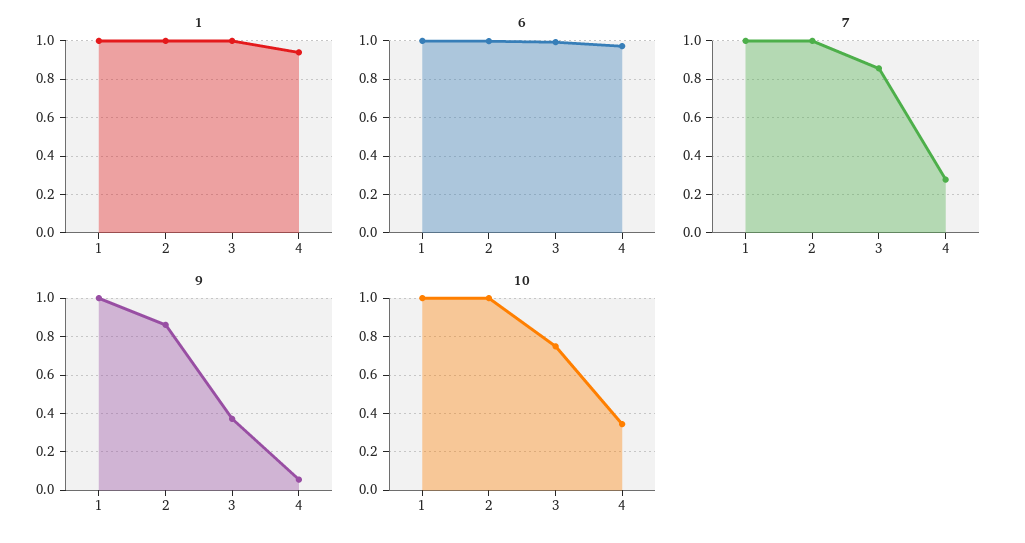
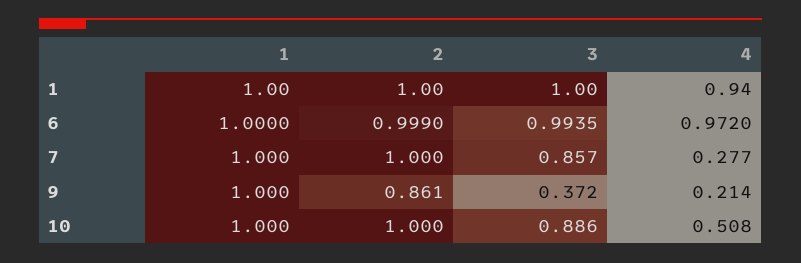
  {
    "1": {
      "1": 1,
      "2": 1,
      "3": 1,
      "4": 0.94
    },
    "6": {
      "1": 1,
      "2": 0.999,
      "3": 0.9935,
      "4": 0.972
    },
    "7": {
      "1": 1,
      "2": 1,
      "3": 0.857,
      "4": 0.277
    },
    "9": {
      "1": 1,
      "2": 0.861,
      "3": 0.372,
-     "4": 0.05
+     "4": 0.214
    },
    "10": {
      "1": 1,
      "2": 1,
-     "3": 0.75,
+     "3": 0.886,
-     "4": 0.35
+     "4": 0.508
    }
  }

